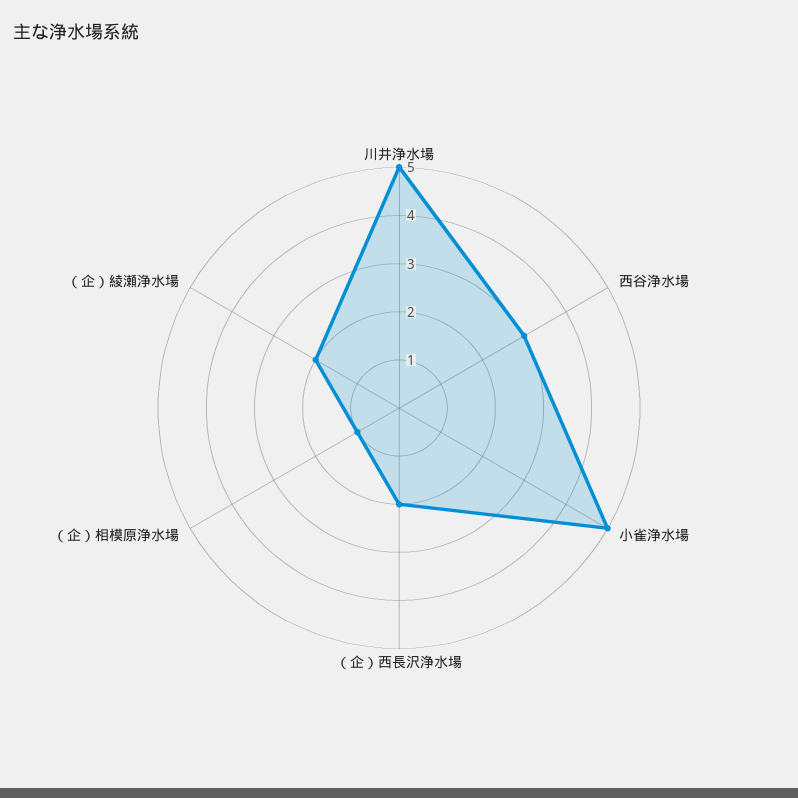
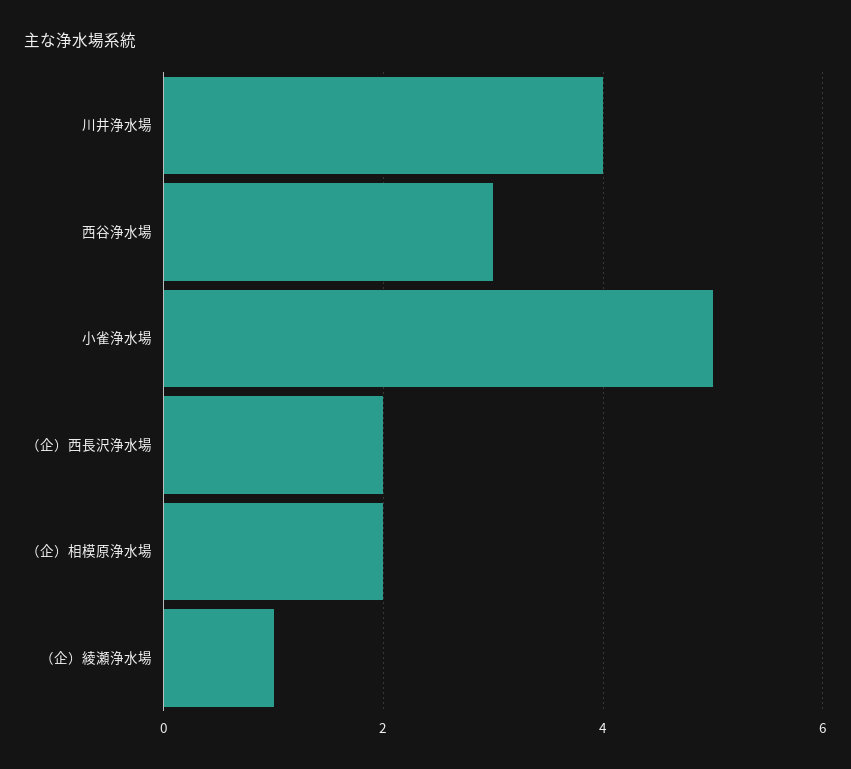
  {
-   "川井浄水場": 5,
+   "川井浄水場": 4,
    "西谷浄水場": 3,
    "小雀浄水場": 5,
    "（企）西長沢浄水場": 2,
-   "（企）相模原浄水場": 1,
+   "（企）相模原浄水場": 2,
-   "（企）綾瀬浄水場": 2
+   "（企）綾瀬浄水場": 1
  }

